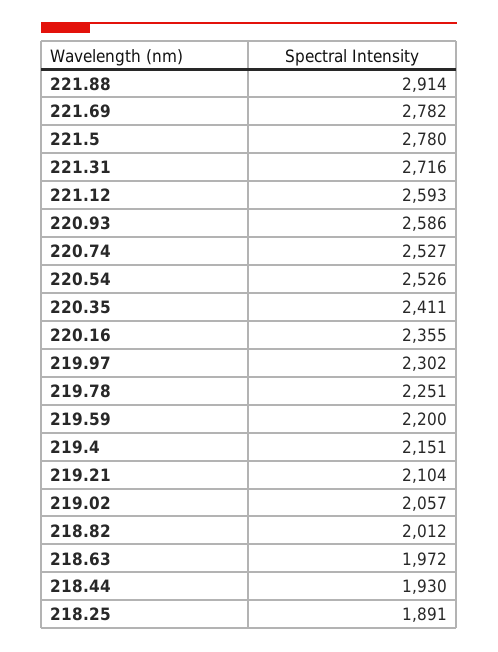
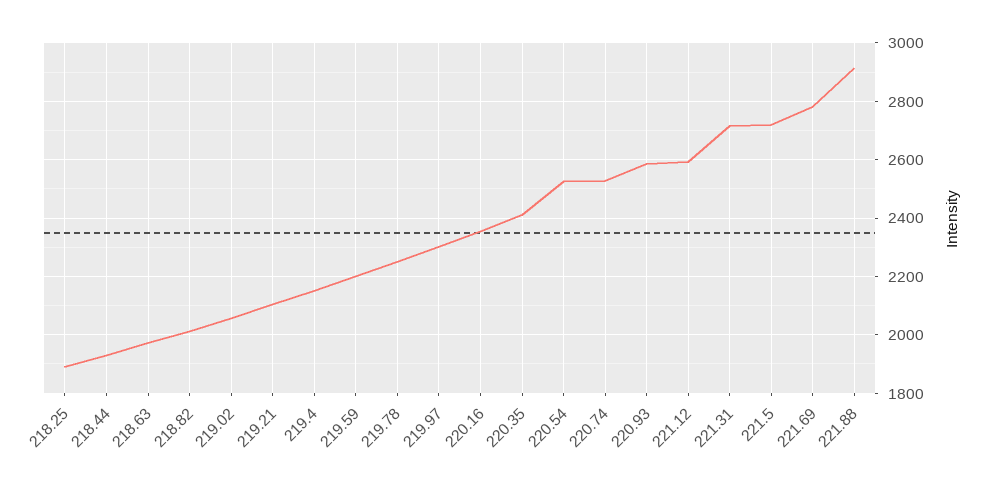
  {
    "221.88": 2914,
    "221.69": 2782,
-   "221.5": 2780,
+   "221.5": 2725,
    "221.31": 2716,
    "221.12": 2593,
    "220.93": 2586,
    "220.74": 2527,
    "220.54": 2526,
    "220.35": 2411,
    "220.16": 2355,
    "219.97": 2302,
    "219.78": 2251,
    "219.59": 2200,
    "219.4": 2151,
    "219.21": 2104,
    "219.02": 2057,
    "218.82": 2012,
    "218.63": 1972,
    "218.44": 1930,
    "218.25": 1891
  }

